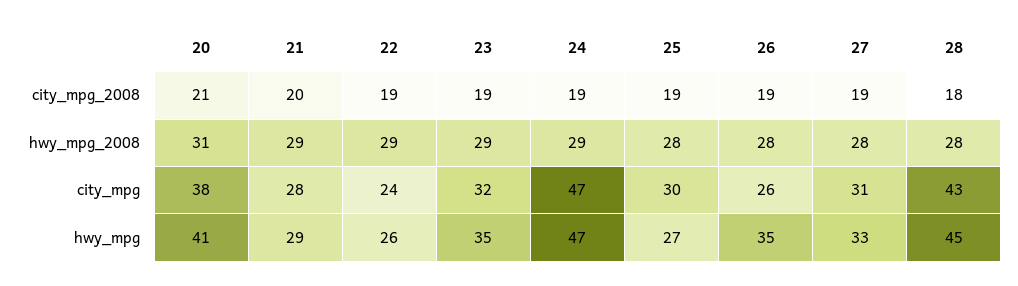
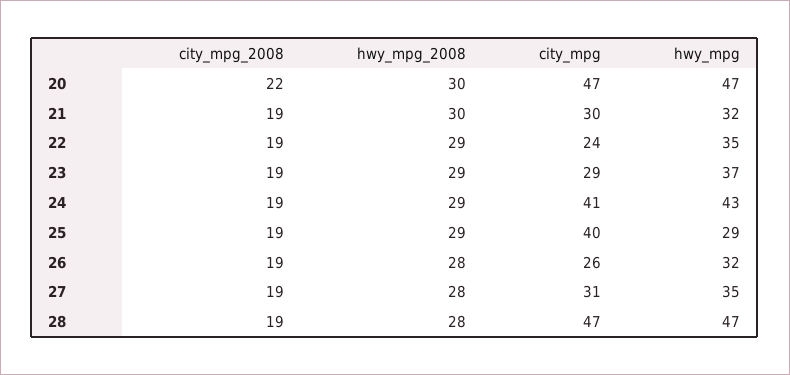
  {
    "20": {
-     "city_mpg_2008": 21,
+     "city_mpg_2008": 22,
-     "hwy_mpg_2008": 31,
+     "hwy_mpg_2008": 30,
-     "city_mpg": 38,
+     "city_mpg": 47,
-     "hwy_mpg": 41
+     "hwy_mpg": 47
    },
    "21": {
-     "city_mpg_2008": 20,
+     "city_mpg_2008": 19,
-     "hwy_mpg_2008": 29,
+     "hwy_mpg_2008": 30,
-     "city_mpg": 28,
+     "city_mpg": 30,
-     "hwy_mpg": 29
+     "hwy_mpg": 32
    },
    "22": {
      "city_mpg_2008": 19,
      "hwy_mpg_2008": 29,
      "city_mpg": 24,
-     "hwy_mpg": 26
+     "hwy_mpg": 35
    },
    "23": {
      "city_mpg_2008": 19,
      "hwy_mpg_2008": 29,
-     "city_mpg": 32,
+     "city_mpg": 29,
-     "hwy_mpg": 35
+     "hwy_mpg": 37
    },
    "24": {
      "city_mpg_2008": 19,
      "hwy_mpg_2008": 29,
-     "city_mpg": 47,
+     "city_mpg": 41,
-     "hwy_mpg": 47
+     "hwy_mpg": 43
    },
    "25": {
      "city_mpg_2008": 19,
-     "hwy_mpg_2008": 28,
+     "hwy_mpg_2008": 29,
-     "city_mpg": 30,
+     "city_mpg": 40,
-     "hwy_mpg": 27
+     "hwy_mpg": 29
    },
    "26": {
      "city_mpg_2008": 19,
      "hwy_mpg_2008": 28,
      "city_mpg": 26,
-     "hwy_mpg": 35
+     "hwy_mpg": 32
    },
    "27": {
      "city_mpg_2008": 19,
      "hwy_mpg_2008": 28,
      "city_mpg": 31,
-     "hwy_mpg": 33
+     "hwy_mpg": 35
    },
    "28": {
-     "city_mpg_2008": 18,
+     "city_mpg_2008": 19,
      "hwy_mpg_2008": 28,
-     "city_mpg": 43,
+     "city_mpg": 47,
-     "hwy_mpg": 45
+     "hwy_mpg": 47
    }
  }

